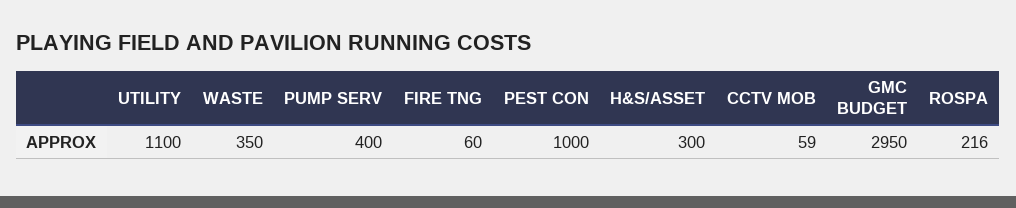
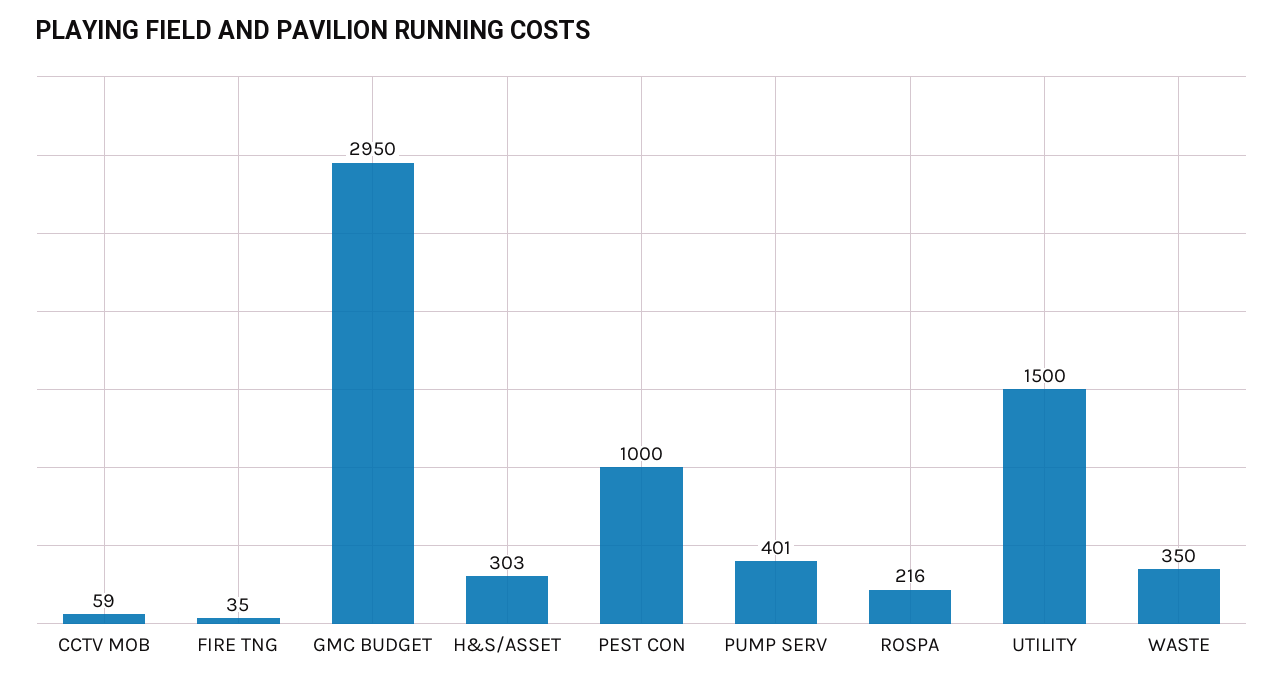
  {
-   "UTILITY": 1100,
+   "UTILITY": 1500,
    "WASTE": 350,
-   "PUMP SERV": 400,
+   "PUMP SERV": 401,
-   "FIRE TNG": 60,
+   "FIRE TNG": 35,
    "PEST CON": 1000,
-   "H&S/ASSET": 300,
+   "H&S/ASSET": 303,
    "CCTV MOB": 59,
    "GMC BUDGET": 2950,
    "ROSPA": 216
  }

